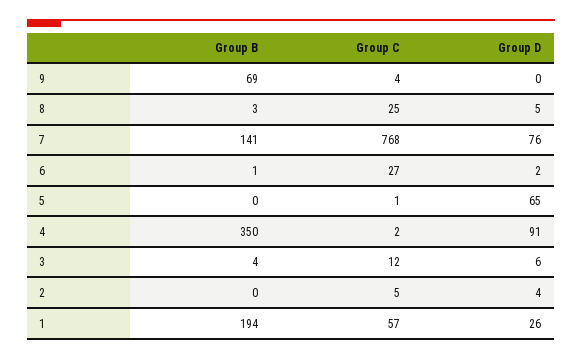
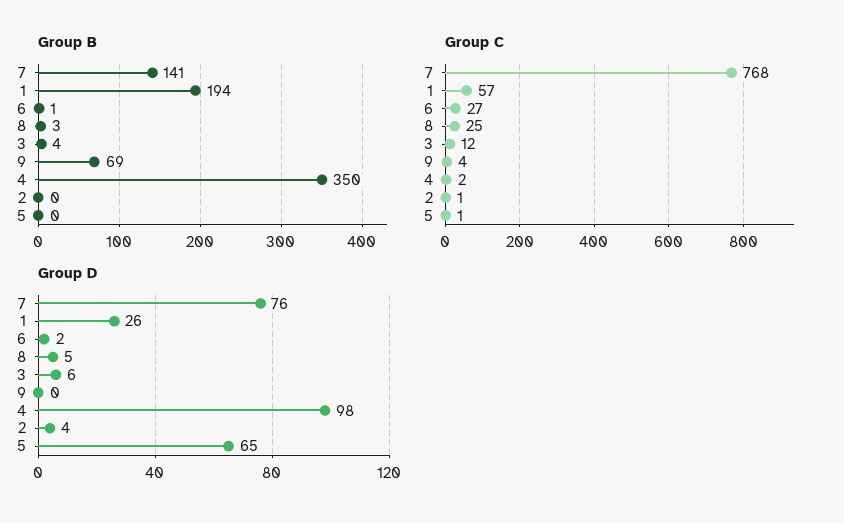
  {
    "Group B": {
      "9": 69,
      "8": 3,
      "7": 141,
      "6": 1,
      "5": 0,
      "4": 350,
      "3": 4,
      "2": 0,
      "1": 194
    },
    "Group C": {
      "9": 4,
      "8": 25,
      "7": 768,
      "6": 27,
      "5": 1,
      "4": 2,
      "3": 12,
-     "2": 5,
+     "2": 1,
      "1": 57
    },
    "Group D": {
      "9": 0,
      "8": 5,
      "7": 76,
      "6": 2,
      "5": 65,
-     "4": 91,
+     "4": 98,
      "3": 6,
      "2": 4,
      "1": 26
    }
  }

